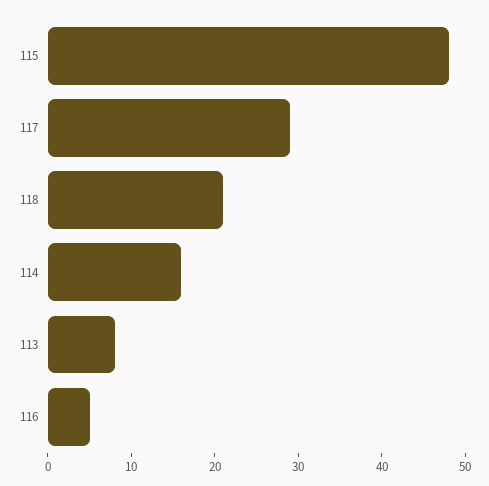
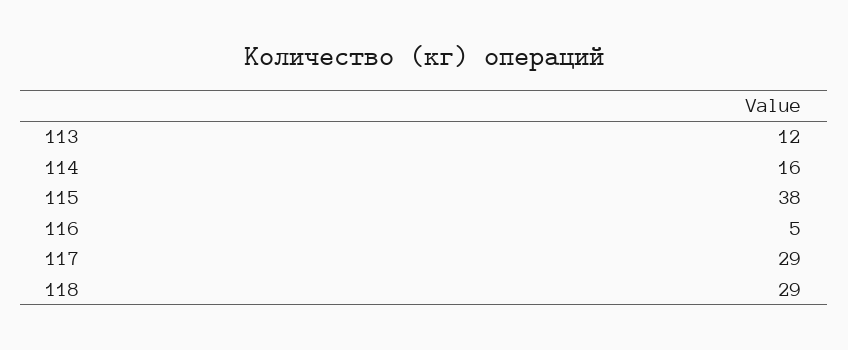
  {
-   "115": 48,
+   "115": 38,
    "117": 29,
-   "118": 21,
+   "118": 29,
    "114": 16,
-   "113": 8,
+   "113": 12,
    "116": 5
  }

